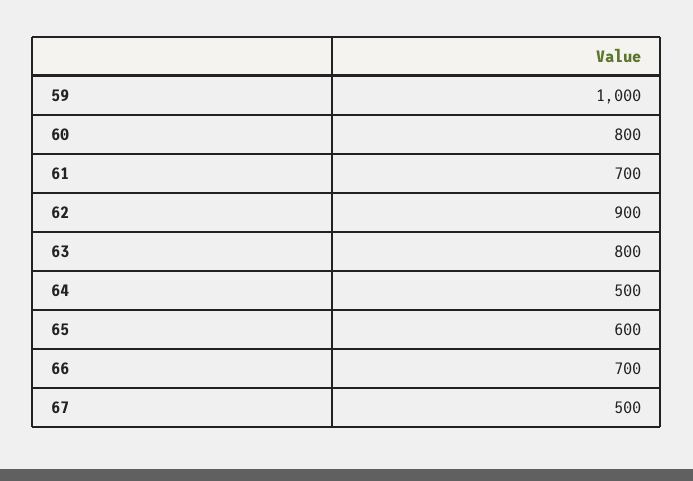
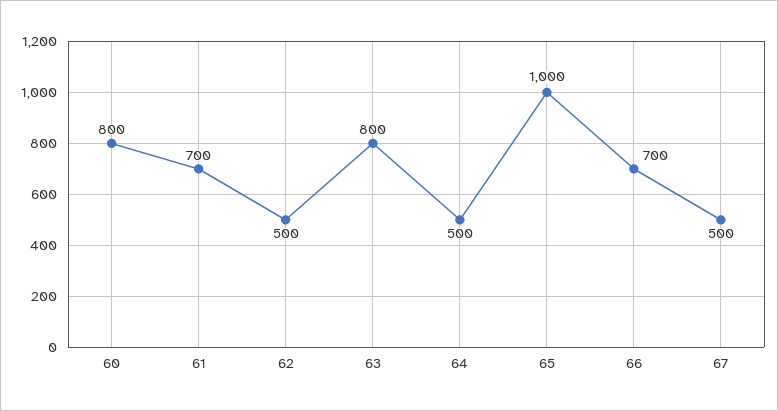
  {
-   "59": 1000,
    "60": 800,
    "61": 700,
-   "62": 900,
+   "62": 500,
    "63": 800,
    "64": 500,
-   "65": 600,
+   "65": 1000,
    "66": 700,
    "67": 500
  }

